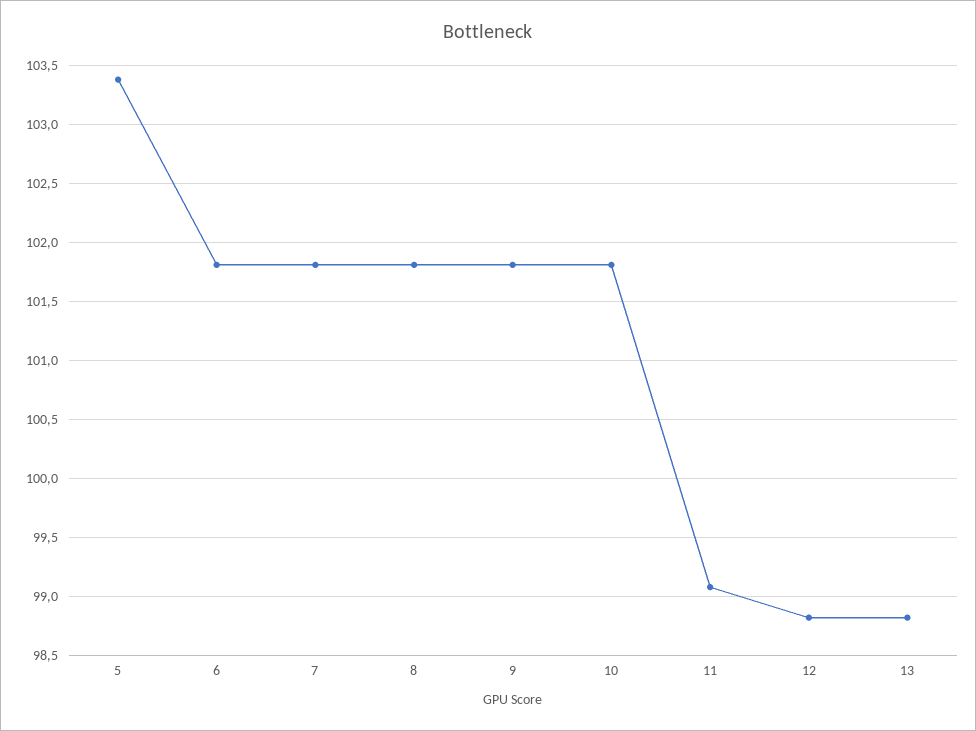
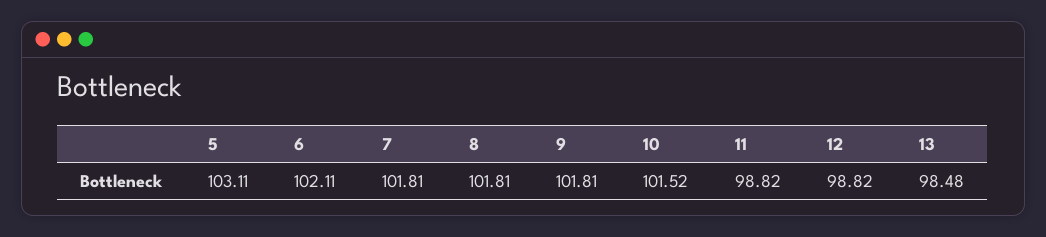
  {
-   "5": 103.4,
+   "5": 103.11,
-   "6": 101.8,
+   "6": 102.11,
    "7": 101.81,
    "8": 101.81,
    "9": 101.81,
-   "10": 101.8,
+   "10": 101.52,
-   "11": 99.1,
+   "11": 98.82,
    "12": 98.82,
-   "13": 98.8
+   "13": 98.48
  }

